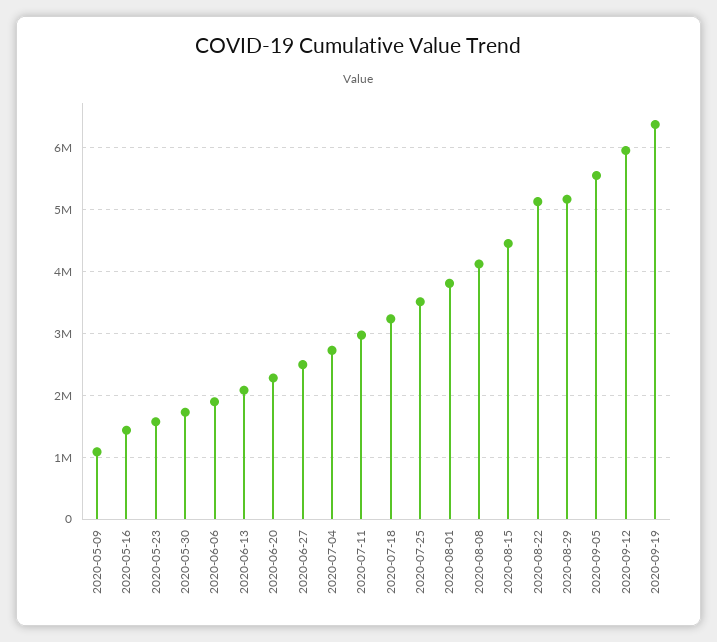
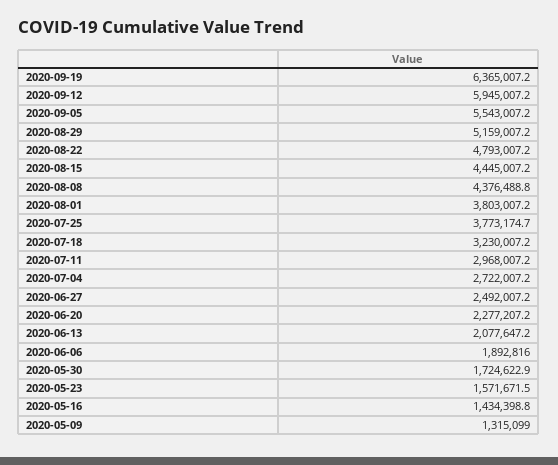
  {
-   "2020-05-09": 1100000,
+   "2020-05-09": 1315099,
    "2020-05-16": 1434398.8,
    "2020-05-23": 1571671.5,
    "2020-05-30": 1724622.9,
    "2020-06-06": 1892816,
    "2020-06-13": 2077647.2,
    "2020-06-20": 2277207.2,
    "2020-06-27": 2492007.2,
    "2020-07-04": 2722007.2,
    "2020-07-11": 2968007.2,
    "2020-07-18": 3230007.2,
-   "2020-07-25": 3500000,
+   "2020-07-25": 3773174.7,
    "2020-08-01": 3803007.2,
-   "2020-08-08": 4100000,
+   "2020-08-08": 4376488.8,
    "2020-08-15": 4445007.2,
-   "2020-08-22": 5100000,
+   "2020-08-22": 4793007.2,
    "2020-08-29": 5159007.2,
    "2020-09-05": 5543007.2,
    "2020-09-12": 5945007.2,
    "2020-09-19": 6365007.2
  }

